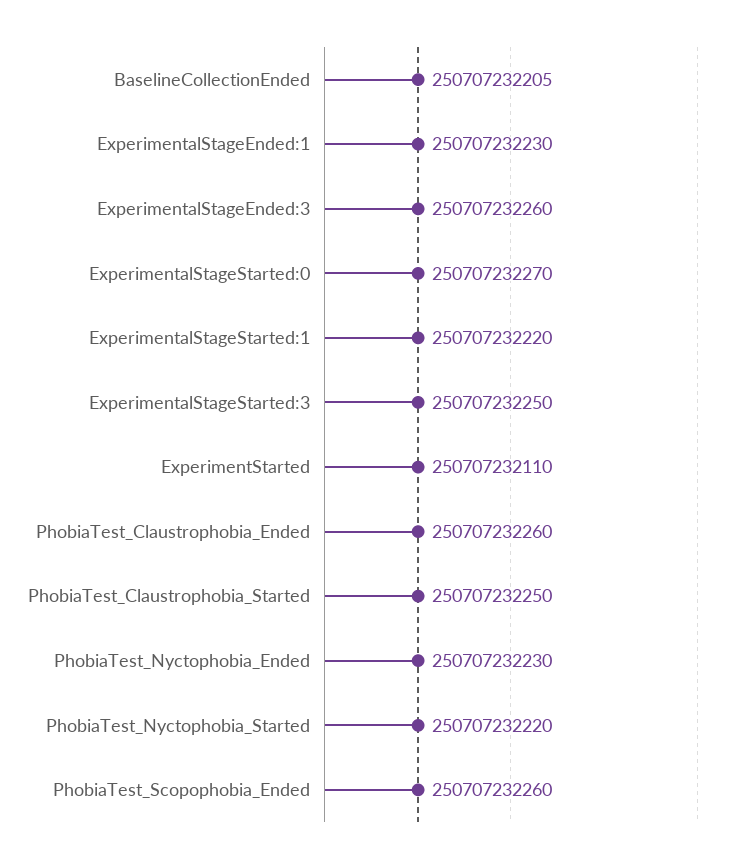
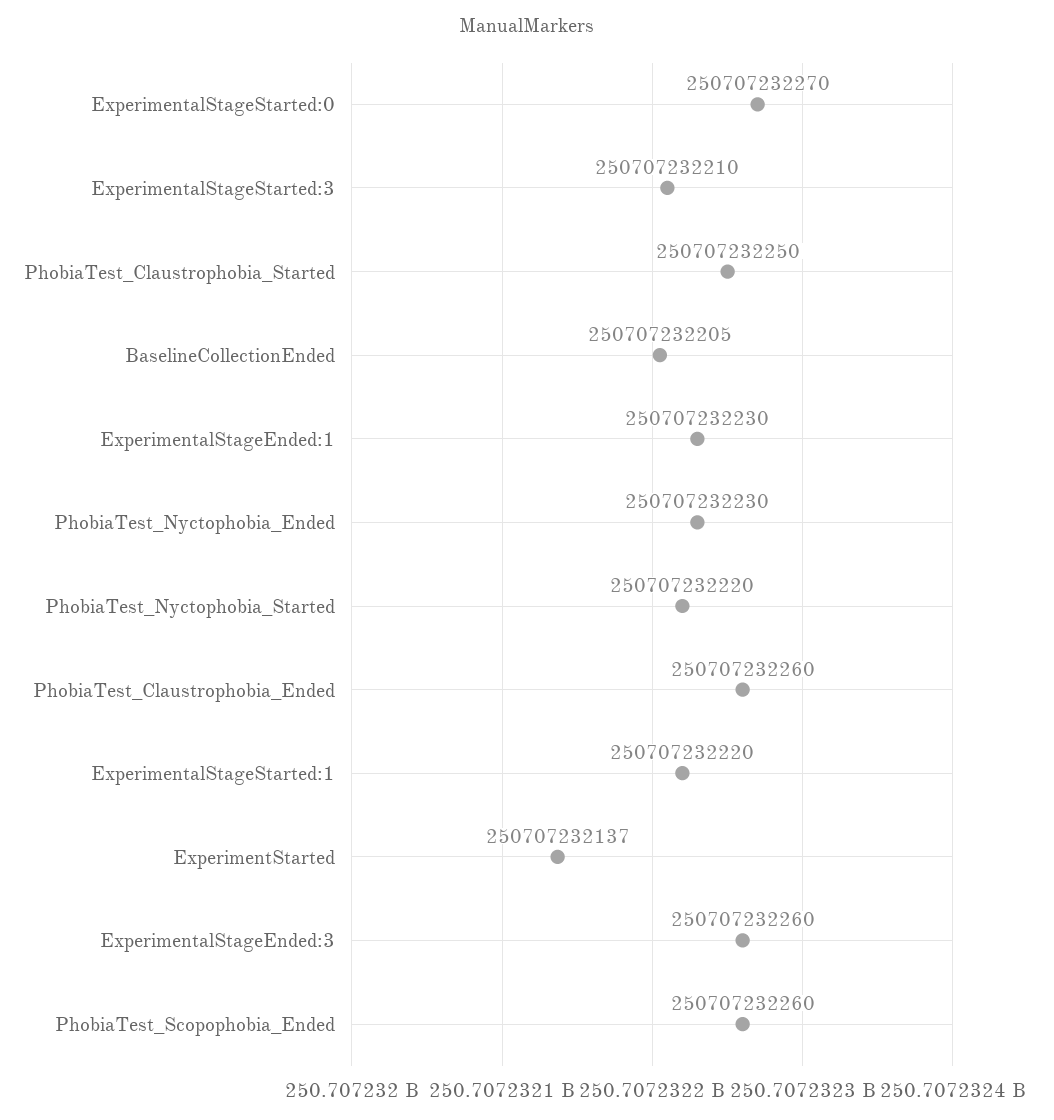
  {
    "BaselineCollectionEnded": 250707232205,
    "ExperimentalStageEnded:1": 250707232230,
    "ExperimentalStageEnded:3": 250707232260,
    "ExperimentalStageStarted:0": 250707232270,
    "ExperimentalStageStarted:1": 250707232220,
-   "ExperimentalStageStarted:3": 250707232250,
+   "ExperimentalStageStarted:3": 250707232210,
-   "ExperimentStarted": 250707232110,
+   "ExperimentStarted": 250707232137,
    "PhobiaTest_Claustrophobia_Ended": 250707232260,
    "PhobiaTest_Claustrophobia_Started": 250707232250,
    "PhobiaTest_Nyctophobia_Ended": 250707232230,
    "PhobiaTest_Nyctophobia_Started": 250707232220,
    "PhobiaTest_Scopophobia_Ended": 250707232260
  }

